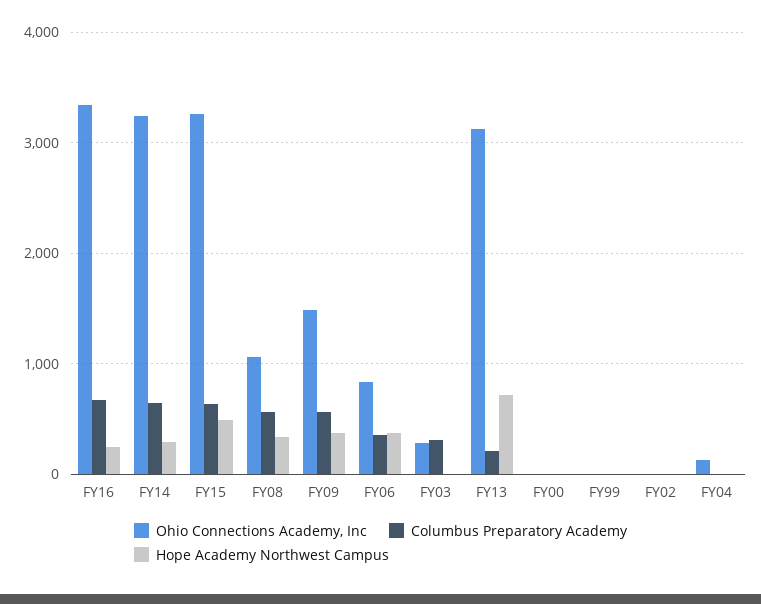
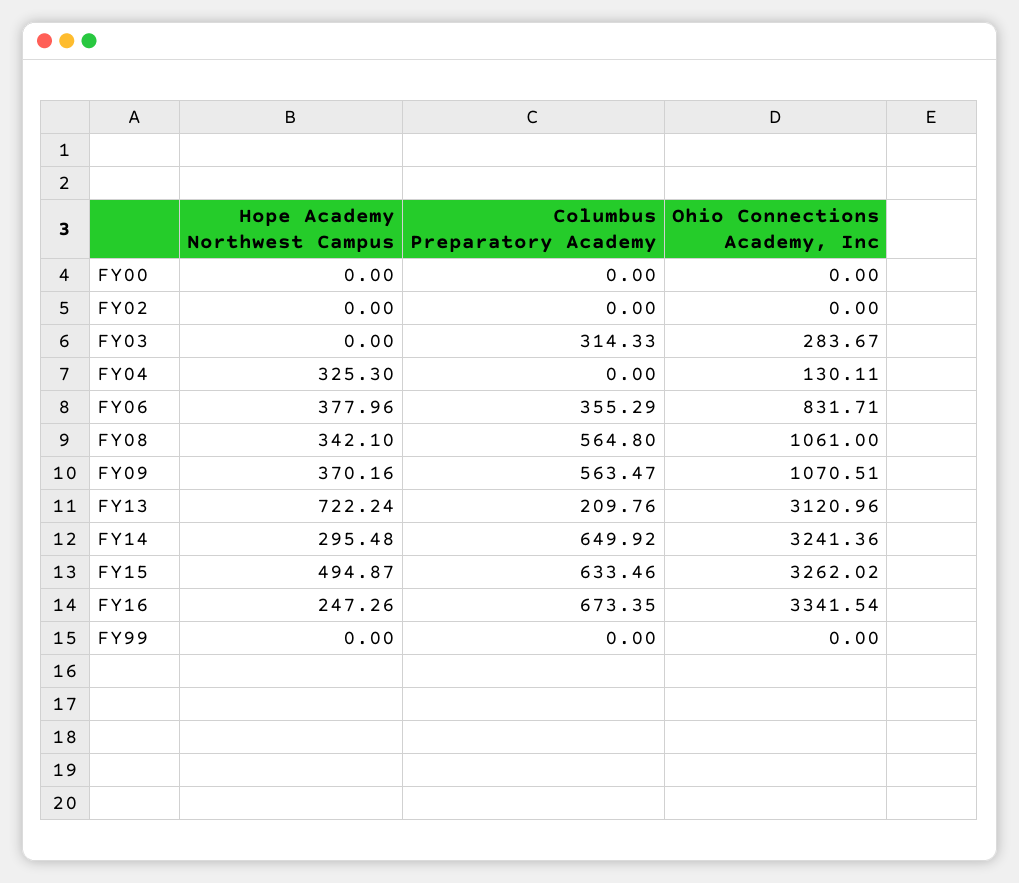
  {
    "Ohio Connections Academy, Inc": {
      "FY16": 3341.54,
      "FY14": 3241.36,
      "FY15": 3262.02,
      "FY08": 1061,
-     "FY09": 1500,
+     "FY09": 1070.51,
      "FY06": 831.71,
      "FY03": 283.67,
      "FY13": 3120.96,
      "FY00": 0,
      "FY99": 0,
      "FY02": 0,
      "FY04": 130.11
    },
    "Columbus Preparatory Academy": {
      "FY16": 673.35,
      "FY14": 649.92,
      "FY15": 633.46,
      "FY08": 564.8,
      "FY09": 563.47,
      "FY06": 355.29,
      "FY03": 314.33,
      "FY13": 209.76,
      "FY00": 0,
      "FY99": 0,
      "FY02": 0,
      "FY04": 0
    },
    "Hope Academy Northwest Campus": {
      "FY16": 247.26,
      "FY14": 295.48,
      "FY15": 494.87,
      "FY08": 342.1,
      "FY09": 370.16,
      "FY06": 377.96,
      "FY03": 0,
      "FY13": 722.24,
      "FY00": 0,
      "FY99": 0,
      "FY02": 0,
-     "FY04": 0
+     "FY04": 325.3
    }
  }

